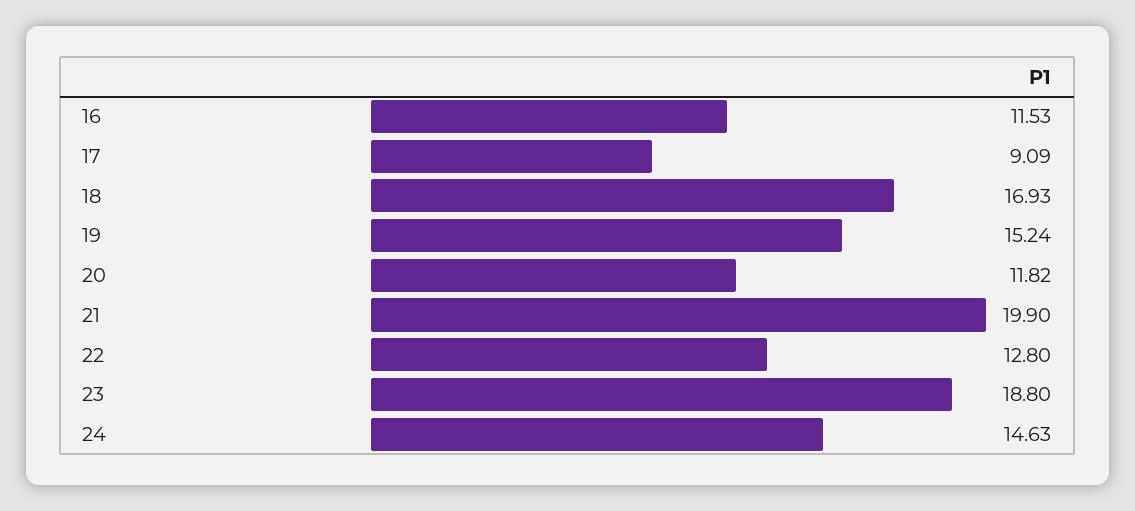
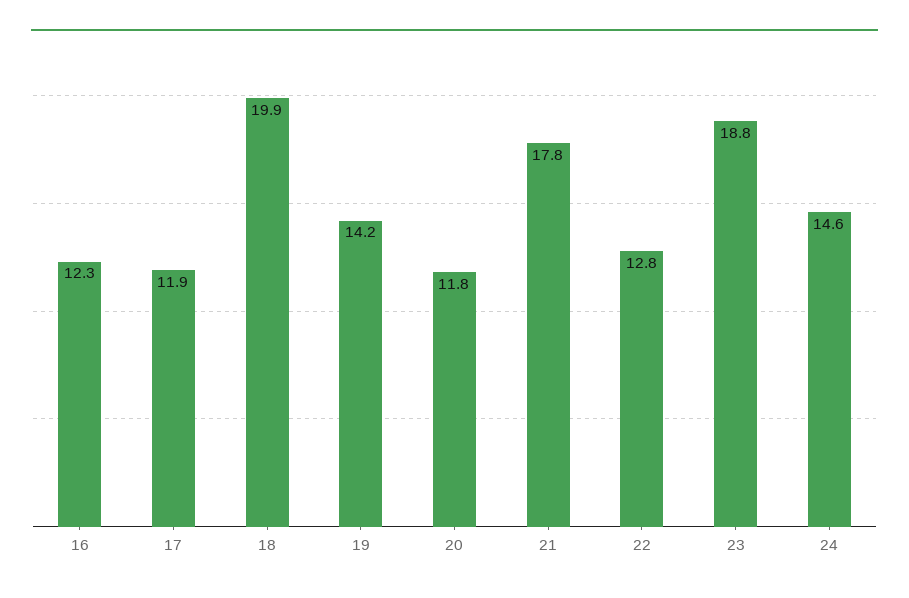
  {
-   "16": 11.53,
+   "16": 12.3,
-   "17": 9.09,
+   "17": 11.9,
-   "18": 16.93,
+   "18": 19.9,
-   "19": 15.24,
+   "19": 14.2,
    "20": 11.82,
-   "21": 19.9,
+   "21": 17.8,
    "22": 12.8,
    "23": 18.8,
    "24": 14.63
  }

